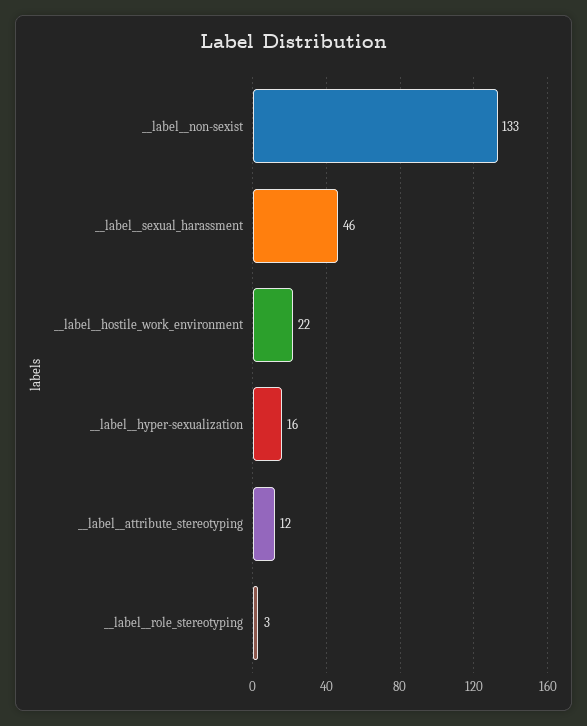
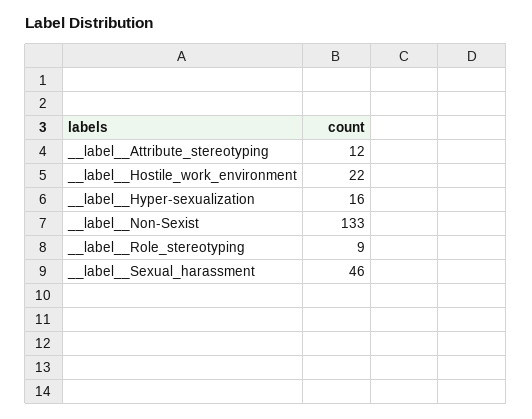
  {
    "__label__non-sexist": 133,
    "__label__sexual_harassment": 46,
    "__label__hostile_work_environment": 22,
    "__label__hyper-sexualization": 16,
    "__label__attribute_stereotyping": 12,
-   "__label__role_stereotyping": 3
+   "__label__role_stereotyping": 9
  }

